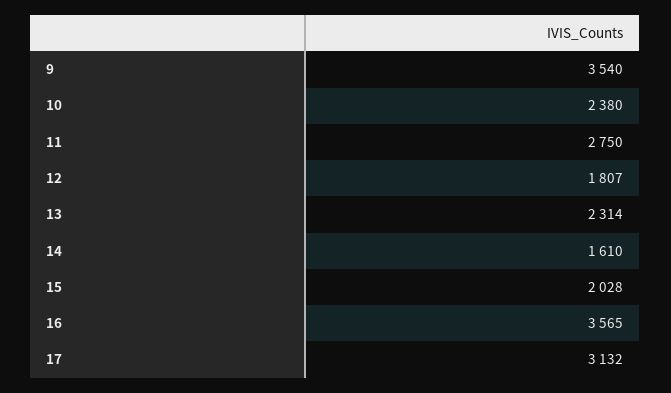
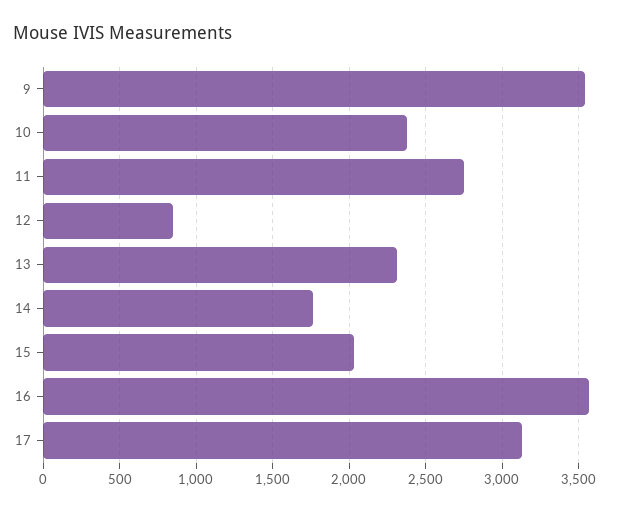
  {
    "9": 3540,
    "10": 2380,
    "11": 2750,
-   "12": 1807,
+   "12": 850,
    "13": 2314,
-   "14": 1610,
+   "14": 1750,
    "15": 2028,
    "16": 3565,
    "17": 3132
  }

